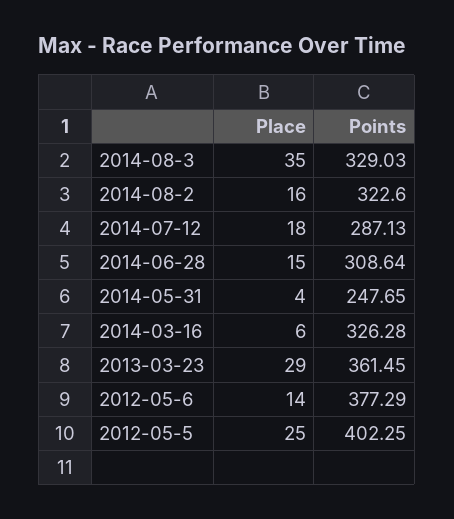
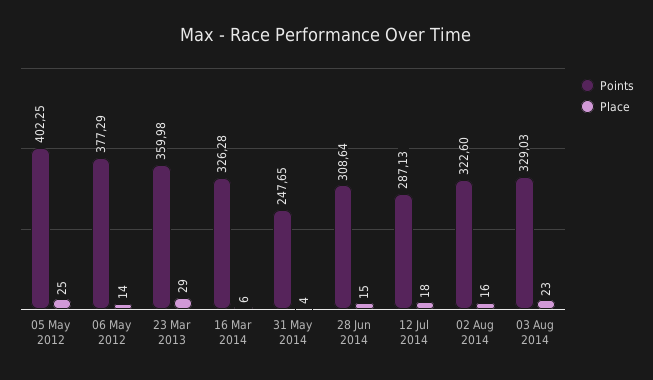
  {
    "Place": {
-     "2014-08-3": 35,
+     "2014-08-3": 23,
      "2014-08-2": 16,
      "2014-07-12": 18,
      "2014-06-28": 15,
      "2014-05-31": 4,
      "2014-03-16": 6,
      "2013-03-23": 29,
      "2012-05-6": 14,
      "2012-05-5": 25
    },
    "Points": {
      "2014-08-3": 329.03,
      "2014-08-2": 322.6,
      "2014-07-12": 287.13,
      "2014-06-28": 308.64,
      "2014-05-31": 247.65,
      "2014-03-16": 326.28,
-     "2013-03-23": 361.45,
+     "2013-03-23": 359.98,
      "2012-05-6": 377.29,
      "2012-05-5": 402.25
    }
  }

